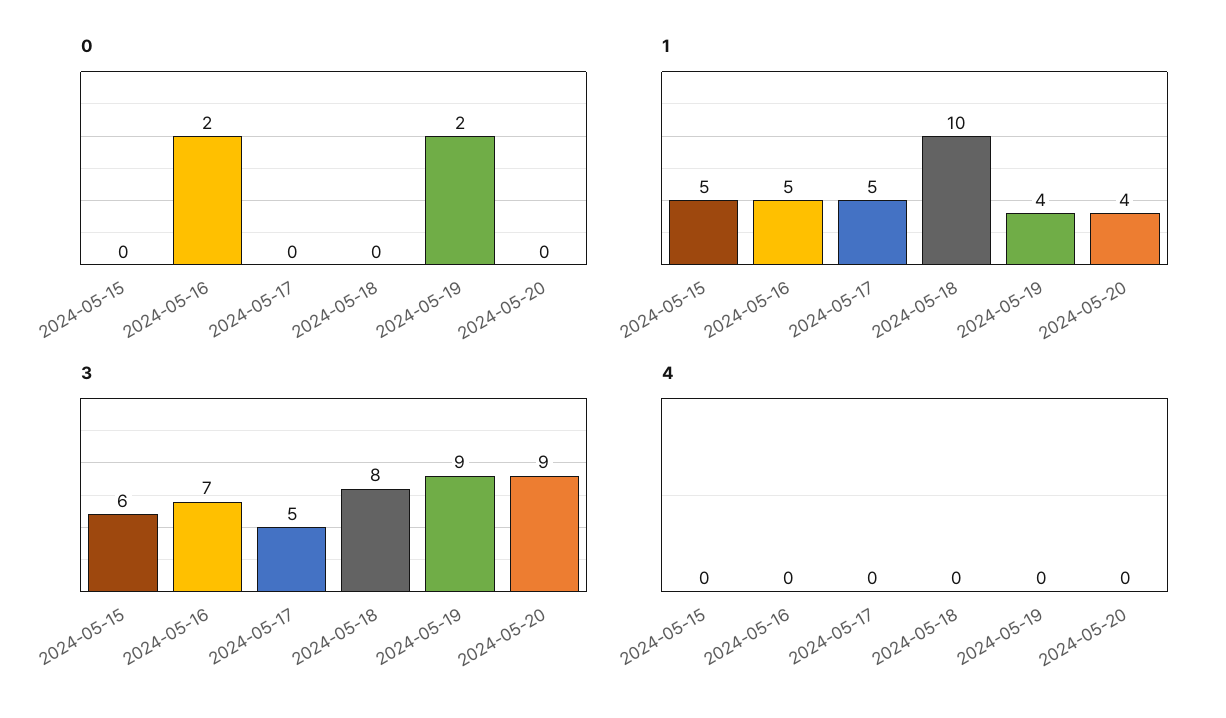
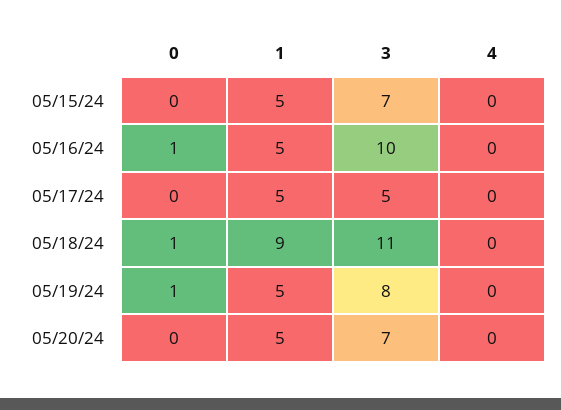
  {
    "0": {
      "2024-05-15": 0,
-     "2024-05-16": 2,
+     "2024-05-16": 1,
      "2024-05-17": 0,
-     "2024-05-18": 0,
+     "2024-05-18": 1,
-     "2024-05-19": 2,
+     "2024-05-19": 1,
      "2024-05-20": 0
    },
    "1": {
      "2024-05-15": 5,
      "2024-05-16": 5,
      "2024-05-17": 5,
-     "2024-05-18": 10,
+     "2024-05-18": 9,
-     "2024-05-19": 4,
+     "2024-05-19": 5,
-     "2024-05-20": 4
+     "2024-05-20": 5
    },
    "3": {
-     "2024-05-15": 6,
+     "2024-05-15": 7,
-     "2024-05-16": 7,
+     "2024-05-16": 10,
      "2024-05-17": 5,
-     "2024-05-18": 8,
+     "2024-05-18": 11,
-     "2024-05-19": 9,
+     "2024-05-19": 8,
-     "2024-05-20": 9
+     "2024-05-20": 7
    },
    "4": {
      "2024-05-15": 0,
      "2024-05-16": 0,
      "2024-05-17": 0,
      "2024-05-18": 0,
      "2024-05-19": 0,
      "2024-05-20": 0
    }
  }

